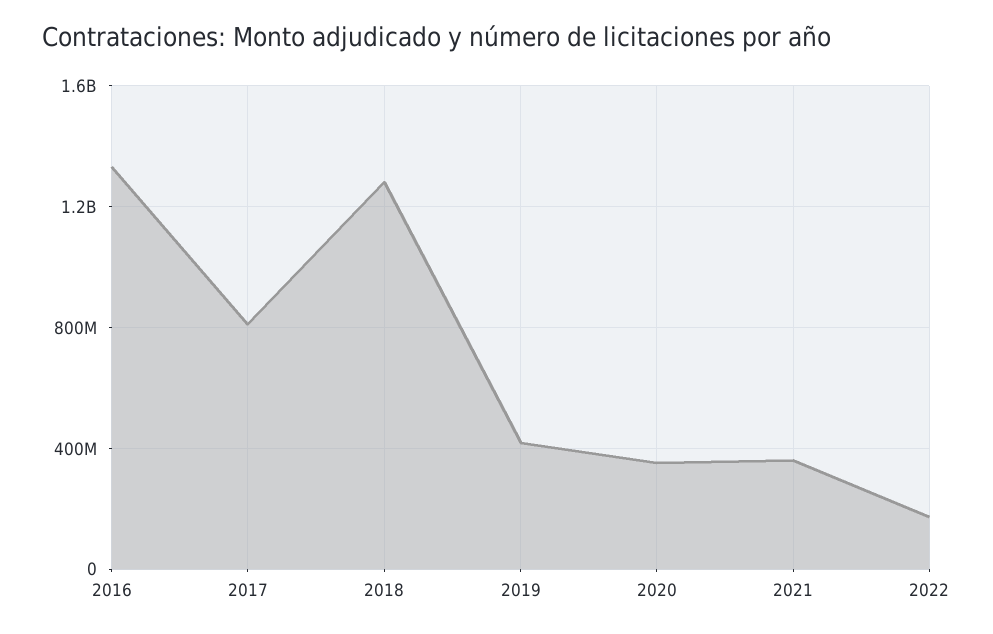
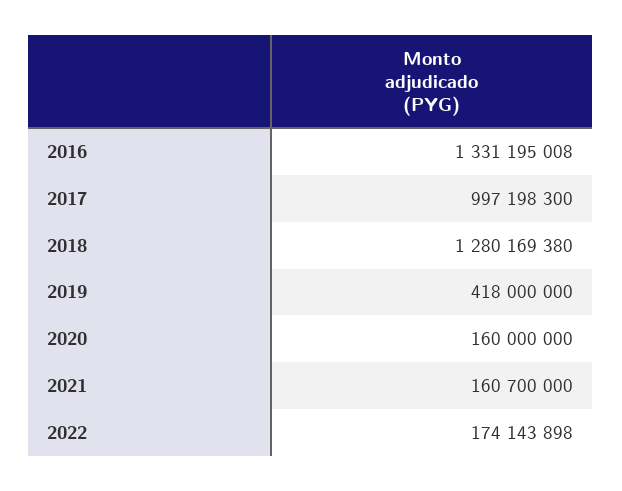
  {
    "2016": 1331195008,
-   "2017": 800000000,
+   "2017": 997198300,
    "2018": 1280169380,
    "2019": 418000000,
-   "2020": 350000000,
+   "2020": 160000000,
-   "2021": 350000000,
+   "2021": 160700000,
    "2022": 174143898
  }

